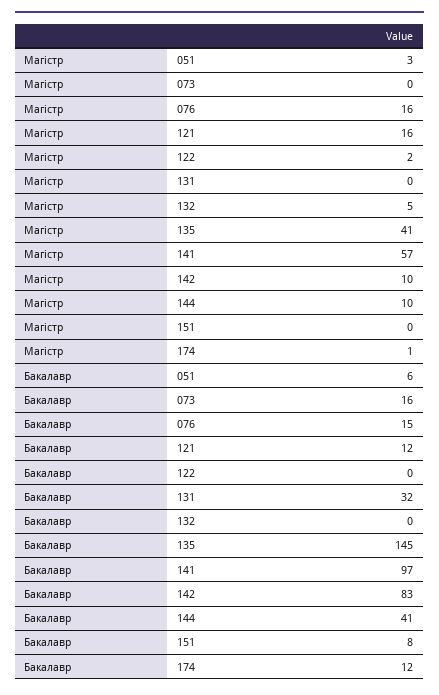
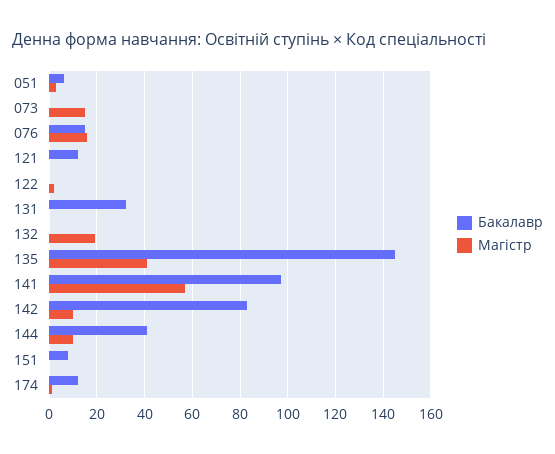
  {
    "Магістр": {
      "051": 3,
-     "073": 0,
+     "073": 15,
      "076": 16,
-     "121": 16,
+     "121": 0,
      "122": 2,
      "131": 0,
-     "132": 5,
+     "132": 20,
      "135": 41,
      "141": 57,
      "142": 10,
      "144": 10,
      "151": 0,
      "174": 1
    },
    "Бакалавр": {
      "051": 6,
-     "073": 16,
+     "073": 0,
      "076": 15,
      "121": 12,
      "122": 0,
      "131": 32,
      "132": 0,
      "135": 145,
      "141": 97,
      "142": 83,
      "144": 41,
      "151": 8,
      "174": 12
    }
  }

